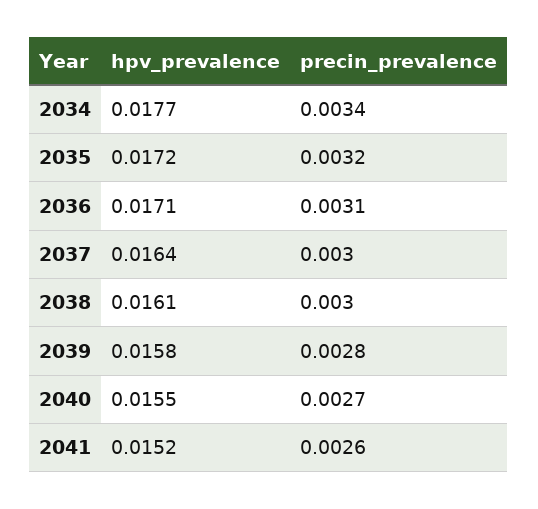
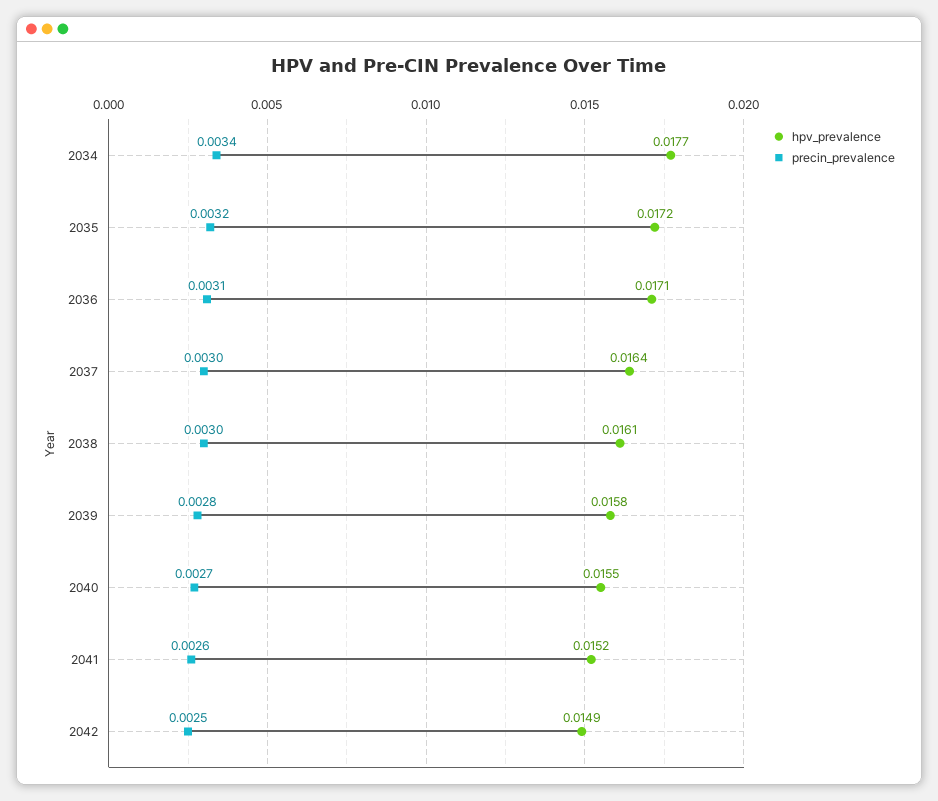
  {
    "hpv_prevalence": {
      "2034": 0.0177,
      "2035": 0.0172,
      "2036": 0.0171,
      "2037": 0.0164,
      "2038": 0.0161,
      "2039": 0.0158,
      "2040": 0.0155,
-     "2041": 0.0152
+     "2041": 0.0152,
+     "2042": 0.0149
    },
    "precin_prevalence": {
      "2034": 0.0034,
      "2035": 0.0032,
      "2036": 0.0031,
      "2037": 0.003,
      "2038": 0.003,
      "2039": 0.0028,
      "2040": 0.0027,
-     "2041": 0.0026
+     "2041": 0.0026,
+     "2042": 0.0025
    }
  }

